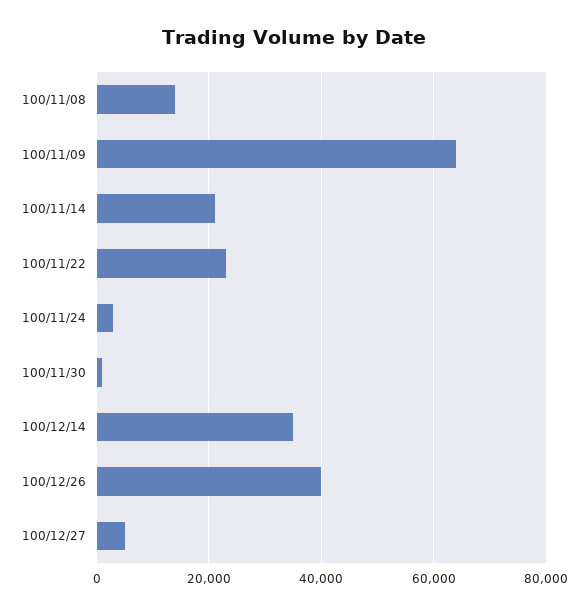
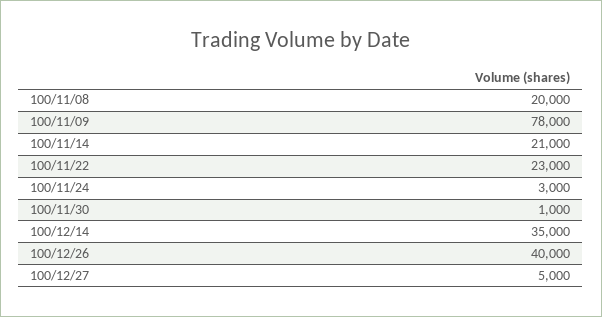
  {
-   "100/11/08": 14000,
+   "100/11/08": 20000,
-   "100/11/09": 64000,
+   "100/11/09": 78000,
    "100/11/14": 21000,
    "100/11/22": 23000,
    "100/11/24": 3000,
    "100/11/30": 1000,
    "100/12/14": 35000,
    "100/12/26": 40000,
    "100/12/27": 5000
  }

